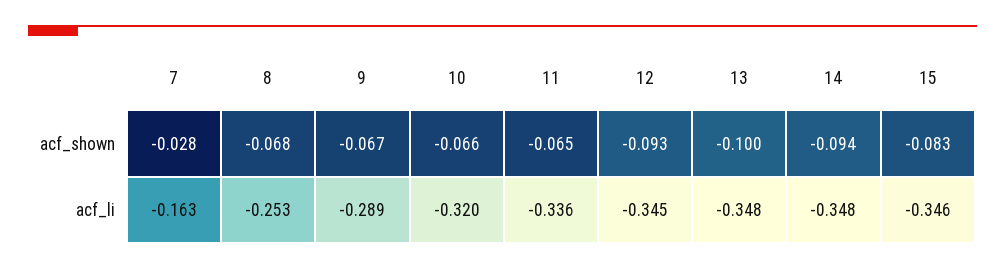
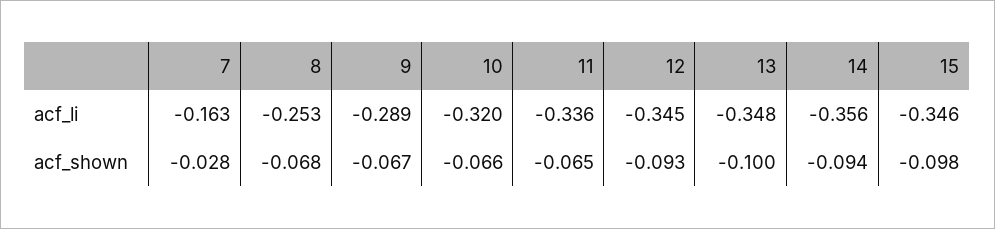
  {
    "7": {
      "acf_shown": -0.028,
      "acf_li": -0.163
    },
    "8": {
      "acf_shown": -0.068,
      "acf_li": -0.253
    },
    "9": {
      "acf_shown": -0.067,
      "acf_li": -0.289
    },
    "10": {
      "acf_shown": -0.066,
      "acf_li": -0.32
    },
    "11": {
      "acf_shown": -0.065,
      "acf_li": -0.336
    },
    "12": {
      "acf_shown": -0.093,
      "acf_li": -0.345
    },
    "13": {
      "acf_shown": -0.1,
      "acf_li": -0.348
    },
    "14": {
      "acf_shown": -0.094,
-     "acf_li": -0.348
+     "acf_li": -0.356
    },
    "15": {
-     "acf_shown": -0.083,
+     "acf_shown": -0.098,
      "acf_li": -0.346
    }
  }

